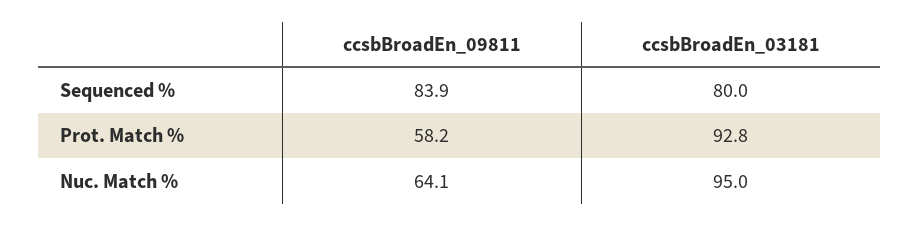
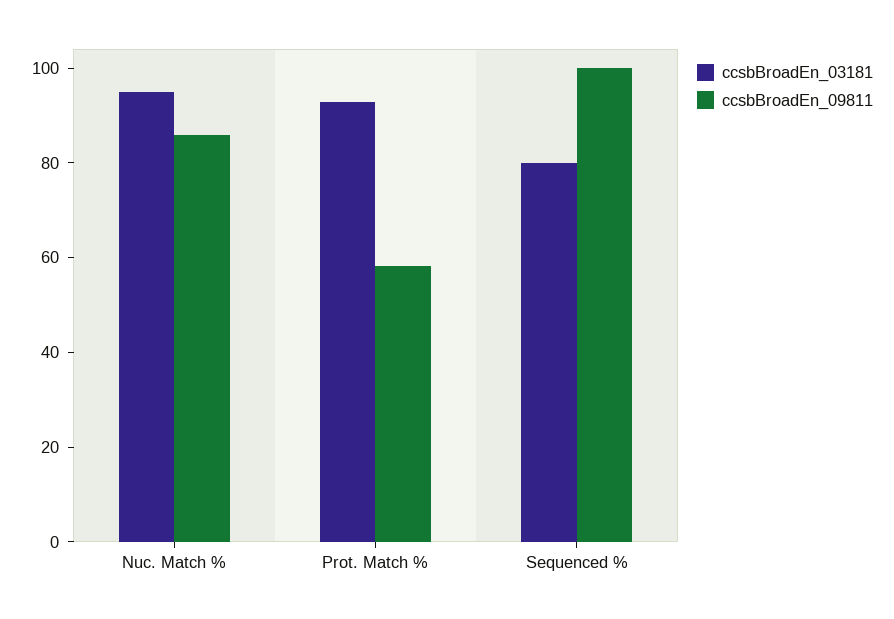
  {
    "ccsbBroadEn_09811": {
-     "Sequenced %": 83.9,
+     "Sequenced %": 100,
      "Prot. Match %": 58.2,
-     "Nuc. Match %": 64.1
+     "Nuc. Match %": 85
    },
    "ccsbBroadEn_03181": {
      "Sequenced %": 80,
      "Prot. Match %": 92.8,
      "Nuc. Match %": 95
    }
  }

